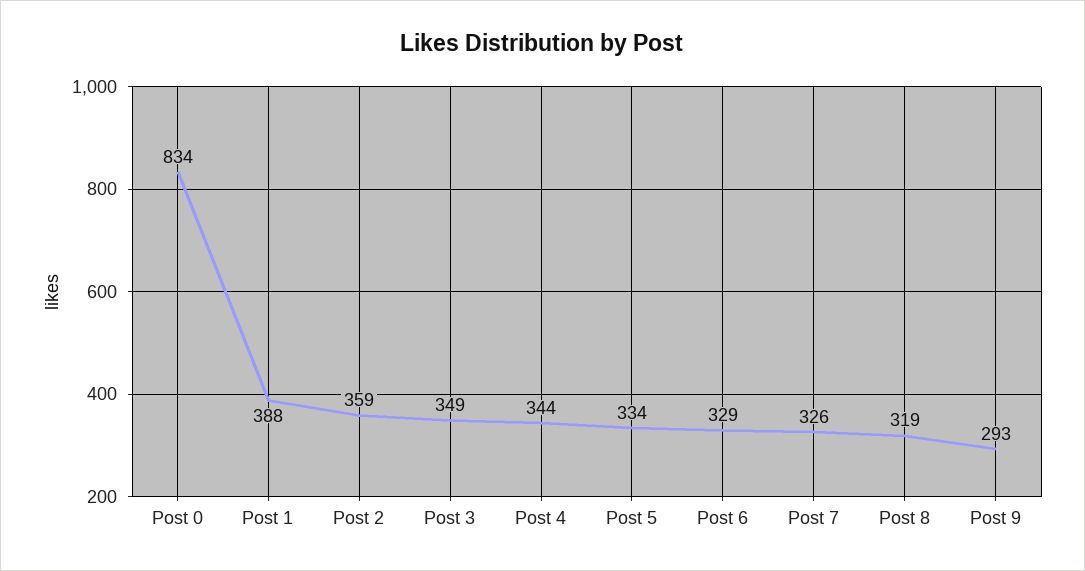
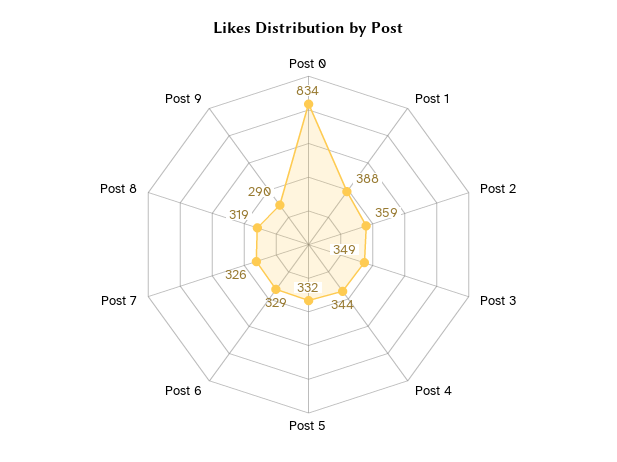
  {
    "Post 0": 834,
    "Post 1": 388,
    "Post 2": 359,
    "Post 3": 349,
    "Post 4": 344,
-   "Post 5": 334,
+   "Post 5": 332,
    "Post 6": 329,
    "Post 7": 326,
    "Post 8": 319,
-   "Post 9": 293
+   "Post 9": 290
  }

